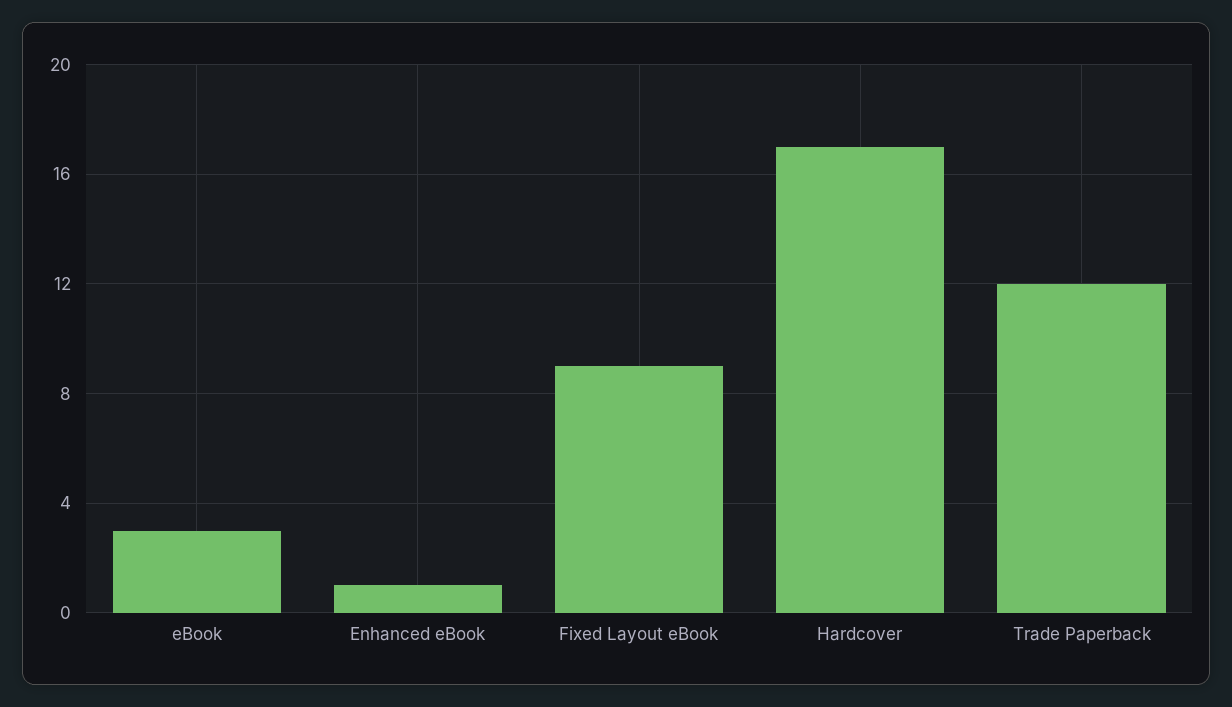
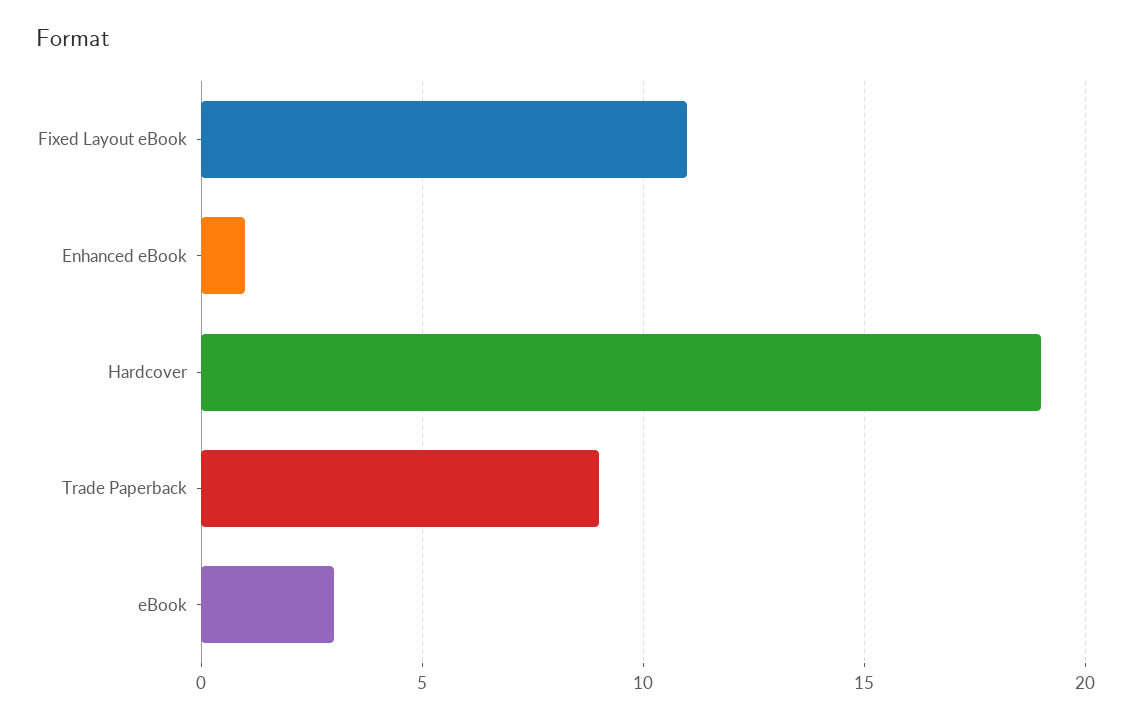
  {
    "eBook": 3,
    "Enhanced eBook": 1,
-   "Fixed Layout eBook": 9,
+   "Fixed Layout eBook": 11,
-   "Hardcover": 17,
+   "Hardcover": 19,
-   "Trade Paperback": 12
+   "Trade Paperback": 9
  }

